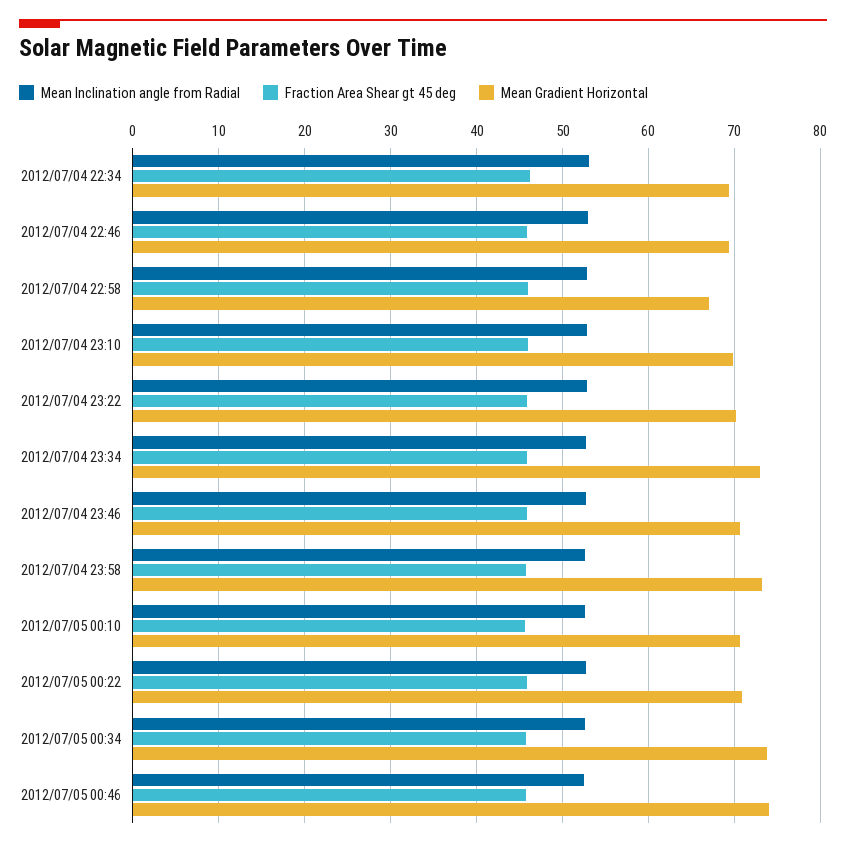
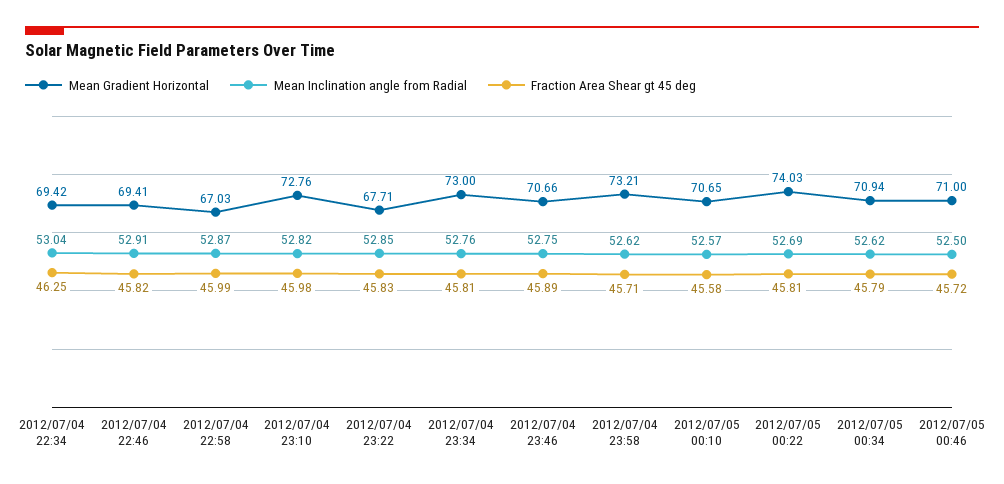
  {
    "Mean Inclination angle from Radial": {
      "2012/07/04 22:34": 53.04,
      "2012/07/04 22:46": 52.91,
      "2012/07/04 22:58": 52.87,
      "2012/07/04 23:10": 52.82,
      "2012/07/04 23:22": 52.85,
      "2012/07/04 23:34": 52.76,
      "2012/07/04 23:46": 52.75,
      "2012/07/04 23:58": 52.62,
      "2012/07/05 00:10": 52.57,
      "2012/07/05 00:22": 52.69,
      "2012/07/05 00:34": 52.62,
      "2012/07/05 00:46": 52.5
    },
    "Fraction Area Shear gt 45 deg": {
      "2012/07/04 22:34": 46.25,
      "2012/07/04 22:46": 45.82,
      "2012/07/04 22:58": 45.99,
      "2012/07/04 23:10": 45.98,
      "2012/07/04 23:22": 45.83,
      "2012/07/04 23:34": 45.81,
      "2012/07/04 23:46": 45.89,
      "2012/07/04 23:58": 45.71,
      "2012/07/05 00:10": 45.58,
      "2012/07/05 00:22": 45.81,
      "2012/07/05 00:34": 45.79,
      "2012/07/05 00:46": 45.72
    },
    "Mean Gradient Horizontal": {
      "2012/07/04 22:34": 69.42,
      "2012/07/04 22:46": 69.41,
      "2012/07/04 22:58": 67.03,
-     "2012/07/04 23:10": 70,
+     "2012/07/04 23:10": 72.76,
-     "2012/07/04 23:22": 70,
+     "2012/07/04 23:22": 67.71,
      "2012/07/04 23:34": 73,
      "2012/07/04 23:46": 70.66,
      "2012/07/04 23:58": 73.21,
      "2012/07/05 00:10": 70.65,
-     "2012/07/05 00:22": 71,
+     "2012/07/05 00:22": 74.03,
-     "2012/07/05 00:34": 74,
+     "2012/07/05 00:34": 70.94,
-     "2012/07/05 00:46": 74
+     "2012/07/05 00:46": 71
    }
  }

